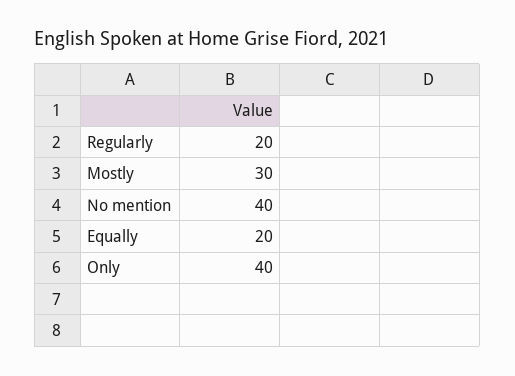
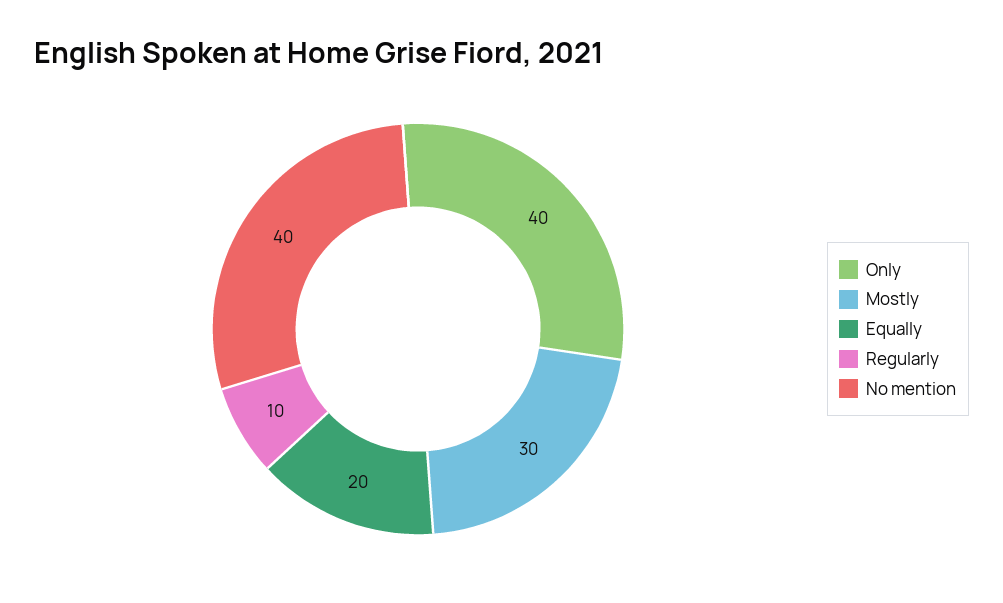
  {
-   "Regularly": 20,
+   "Regularly": 10,
    "Mostly": 30,
    "No mention": 40,
    "Equally": 20,
    "Only": 40
  }

